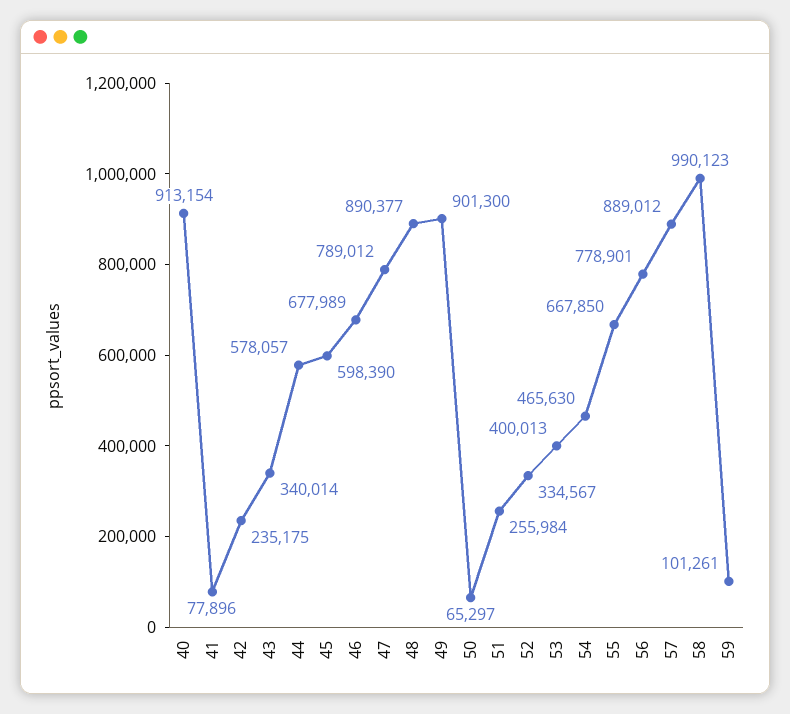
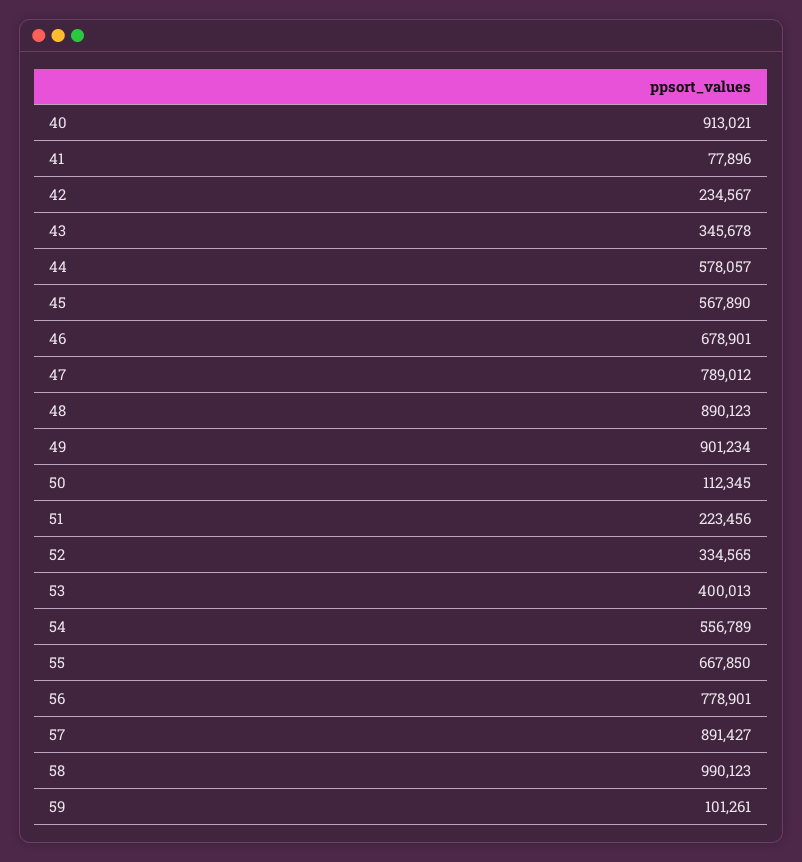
  {
-   "40": 913154,
+   "40": 913021,
    "41": 77896,
-   "42": 235175,
+   "42": 234567,
-   "43": 340014,
+   "43": 345678,
    "44": 578057,
-   "45": 598390,
+   "45": 567890,
-   "46": 677989,
+   "46": 678901,
    "47": 789012,
-   "48": 890377,
+   "48": 890123,
-   "49": 901300,
+   "49": 901234,
-   "50": 65297,
+   "50": 112345,
-   "51": 255984,
+   "51": 223456,
-   "52": 334567,
+   "52": 334565,
    "53": 400013,
-   "54": 465630,
+   "54": 556789,
    "55": 667850,
    "56": 778901,
-   "57": 889012,
+   "57": 891427,
    "58": 990123,
    "59": 101261
  }

